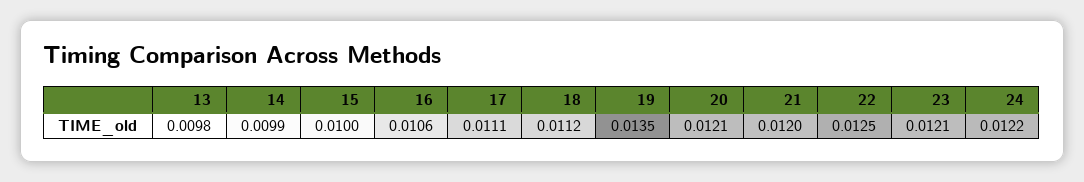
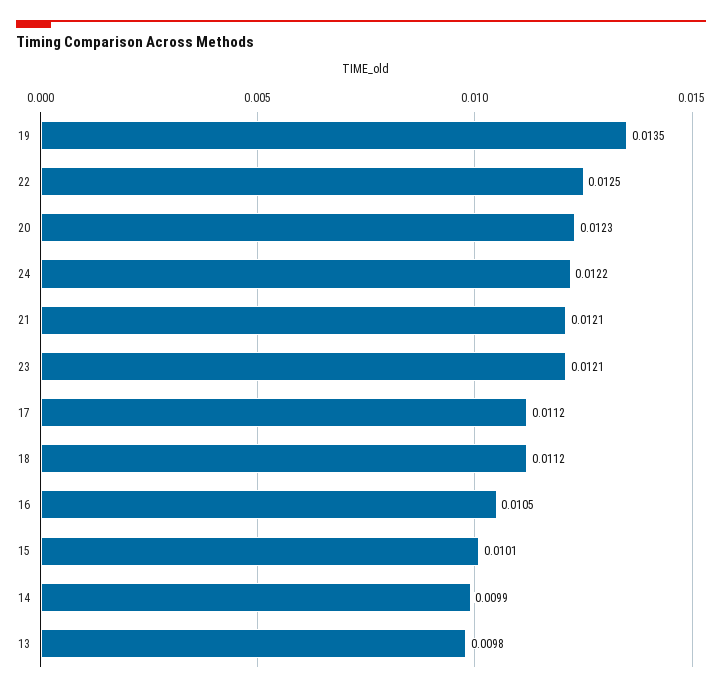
  {
    "13": 0.0098,
    "14": 0.0099,
-   "15": 0.01,
+   "15": 0.0101,
-   "16": 0.0106,
+   "16": 0.0105,
-   "17": 0.0111,
+   "17": 0.0112,
    "18": 0.0112,
    "19": 0.0135,
-   "20": 0.0121,
+   "20": 0.0123,
-   "21": 0.012,
+   "21": 0.0121,
    "22": 0.0125,
    "23": 0.0121,
    "24": 0.0122
  }

